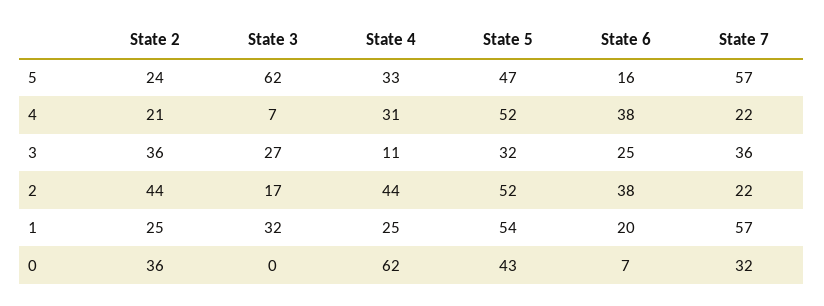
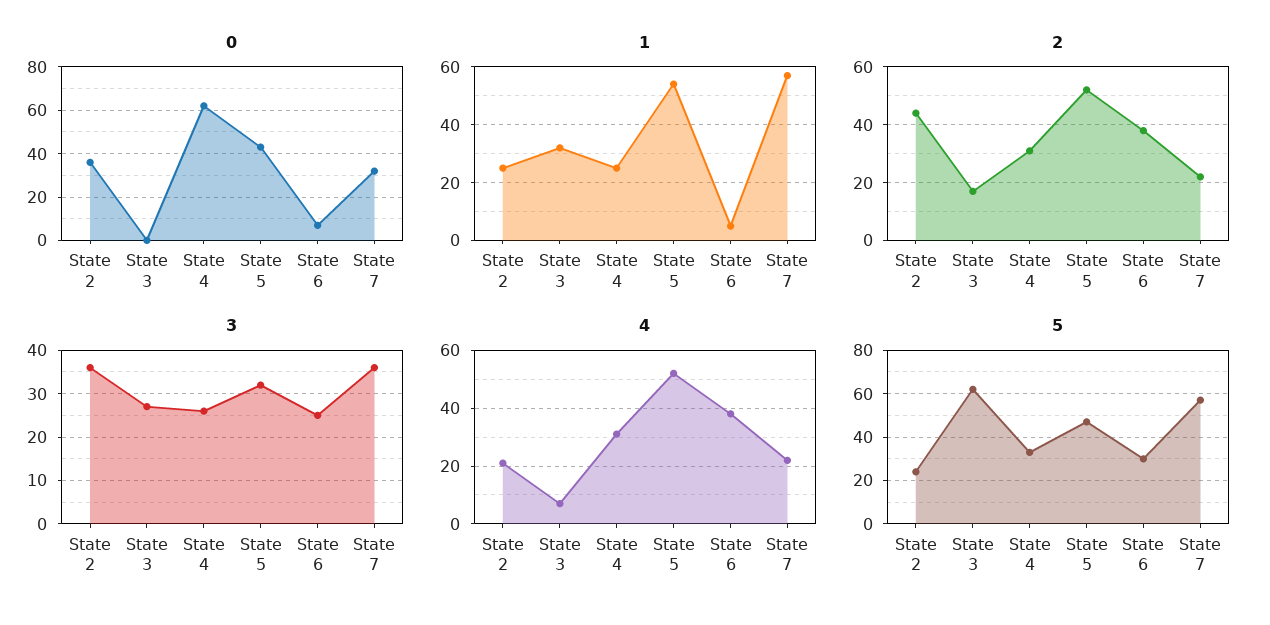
  {
    "5": {
      "State 2": 24,
      "State 3": 62,
      "State 4": 33,
      "State 5": 47,
-     "State 6": 16,
+     "State 6": 30,
      "State 7": 57
    },
    "4": {
      "State 2": 21,
      "State 3": 7,
      "State 4": 31,
      "State 5": 52,
      "State 6": 38,
      "State 7": 22
    },
    "3": {
      "State 2": 36,
      "State 3": 27,
-     "State 4": 11,
+     "State 4": 25,
      "State 5": 32,
      "State 6": 25,
      "State 7": 36
    },
    "2": {
      "State 2": 44,
      "State 3": 17,
-     "State 4": 44,
+     "State 4": 30,
      "State 5": 52,
      "State 6": 38,
      "State 7": 22
    },
    "1": {
      "State 2": 25,
      "State 3": 32,
      "State 4": 25,
      "State 5": 54,
-     "State 6": 20,
+     "State 6": 5,
      "State 7": 57
    },
    "0": {
      "State 2": 36,
      "State 3": 0,
      "State 4": 62,
      "State 5": 43,
      "State 6": 7,
      "State 7": 32
    }
  }

